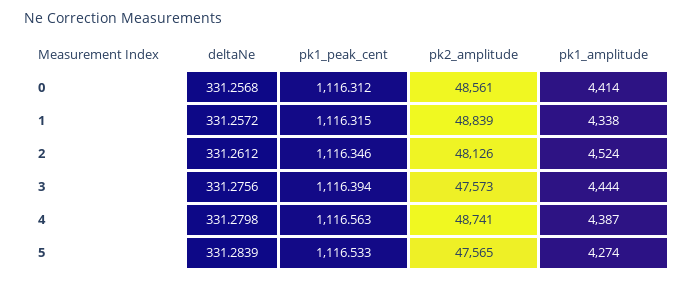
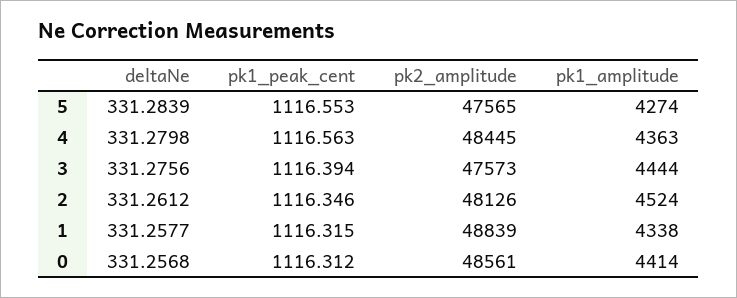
  {
    "deltaNe": {
      "0": 331.2568,
-     "1": 331.2572,
+     "1": 331.2577,
      "2": 331.2612,
      "3": 331.2756,
      "4": 331.2798,
      "5": 331.2839
    },
    "pk1_peak_cent": {
      "0": 1116.312,
      "1": 1116.315,
      "2": 1116.346,
      "3": 1116.394,
      "4": 1116.563,
-     "5": 1116.533
+     "5": 1116.553
    },
    "pk2_amplitude": {
      "0": 48561,
      "1": 48839,
      "2": 48126,
      "3": 47573,
-     "4": 48741,
+     "4": 48445,
      "5": 47565
    },
    "pk1_amplitude": {
      "0": 4414,
      "1": 4338,
      "2": 4524,
      "3": 4444,
-     "4": 4387,
+     "4": 4363,
      "5": 4274
    }
  }

